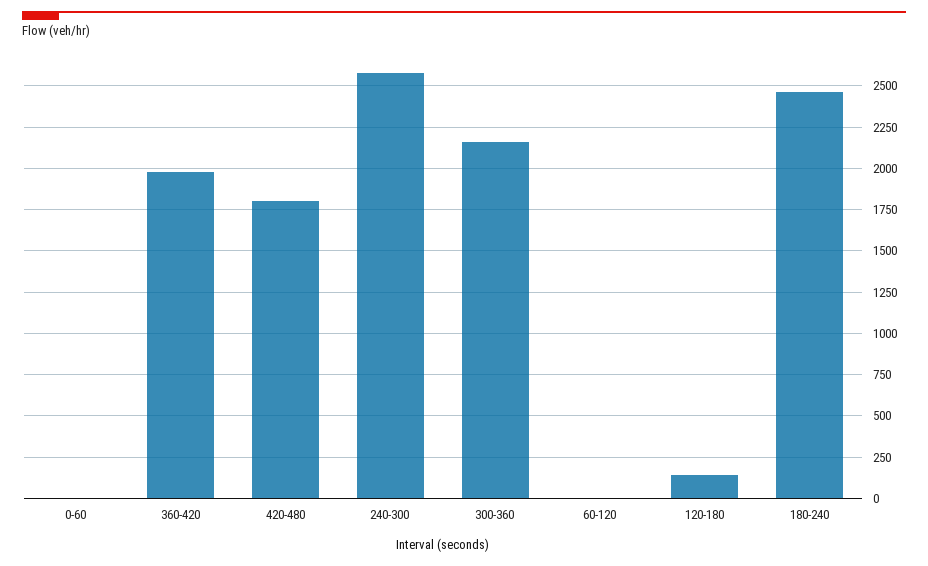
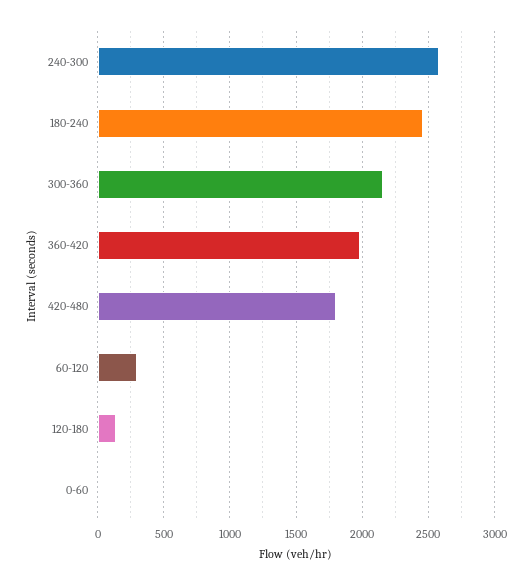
  {
    "0-60": 0,
    "360-420": 2000,
    "420-480": 1800,
    "240-300": 2600,
    "300-360": 2150,
-   "60-120": 0,
+   "60-120": 300,
    "120-180": 150,
    "180-240": 2450
  }

